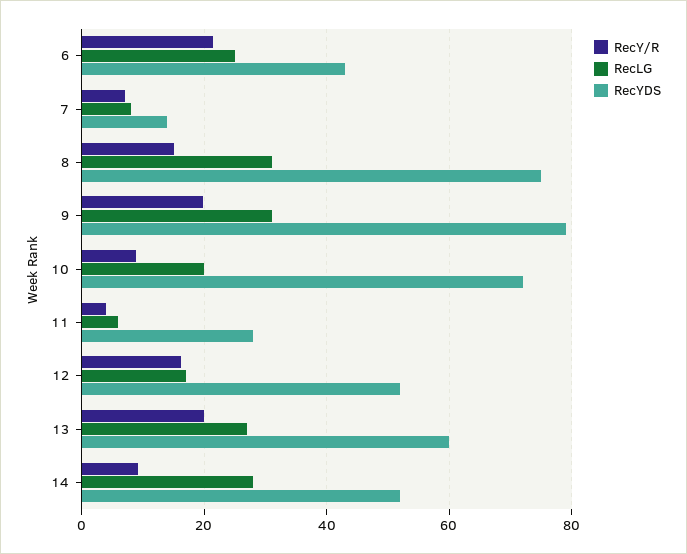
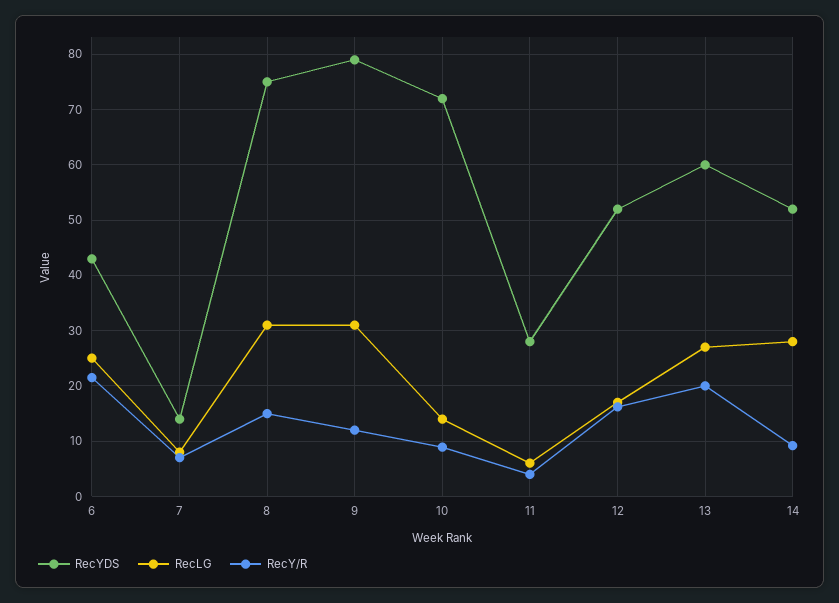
  {
    "RecY/R": {
      "6": 22,
      "7": 8,
      "8": 16,
-     "9": 20,
+     "9": 12,
      "10": 8,
      "11": 4,
      "12": 16,
      "13": 20,
      "14": 10
    },
    "RecLG": {
      "6": 26,
      "7": 8,
      "8": 32,
      "9": 32,
-     "10": 20,
+     "10": 14,
      "11": 6,
      "12": 18,
      "13": 28,
      "14": 28
    },
    "RecYDS": {
      "6": 44,
      "7": 14,
      "8": 76,
      "9": 80,
      "10": 72,
      "11": 28,
      "12": 52,
      "13": 60,
      "14": 52
    }
  }

